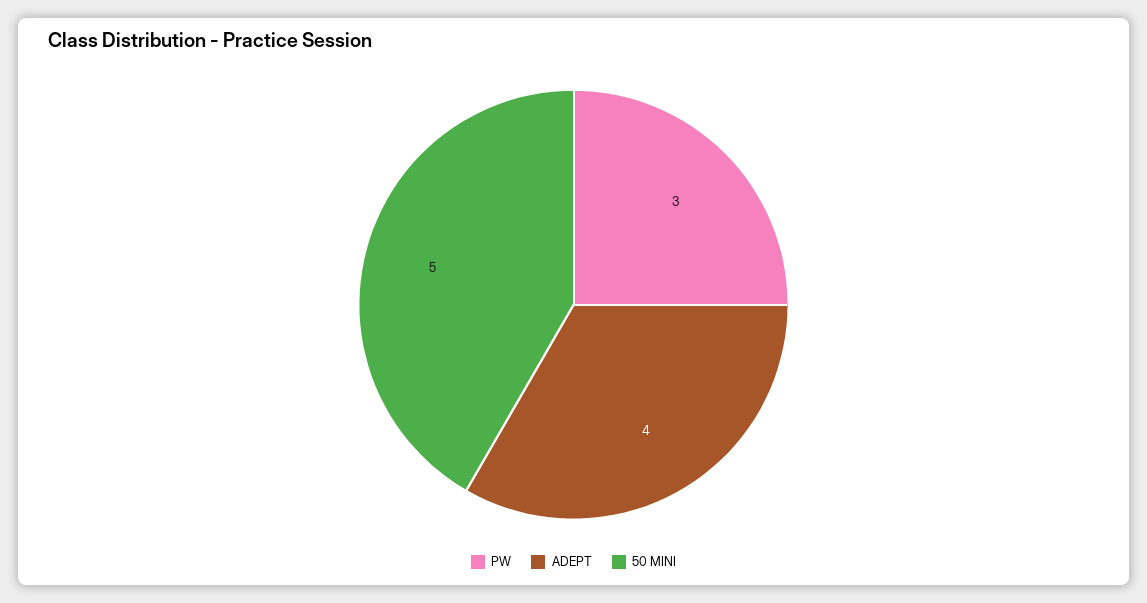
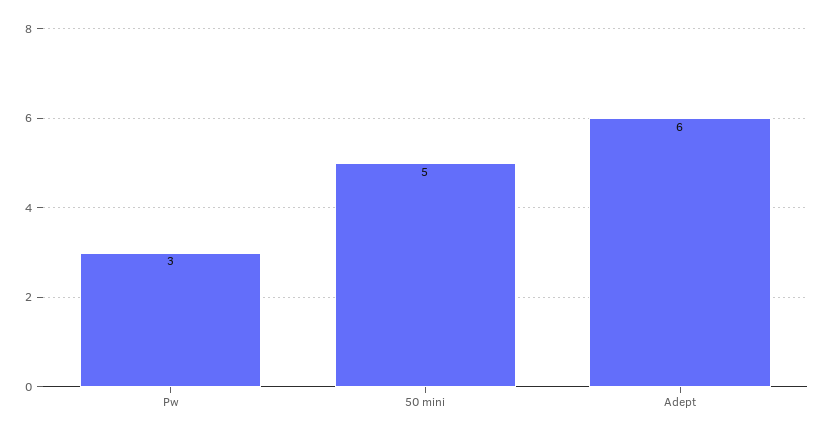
  {
    "PW": 3,
-   "ADEPT": 4,
+   "ADEPT": 6,
    "50 MINI": 5
  }

